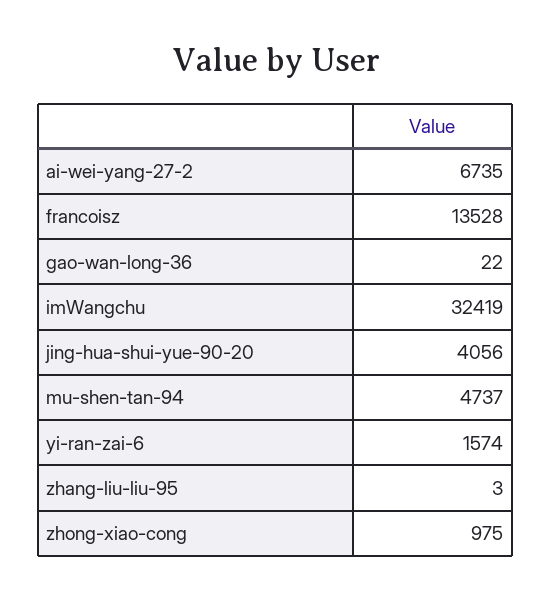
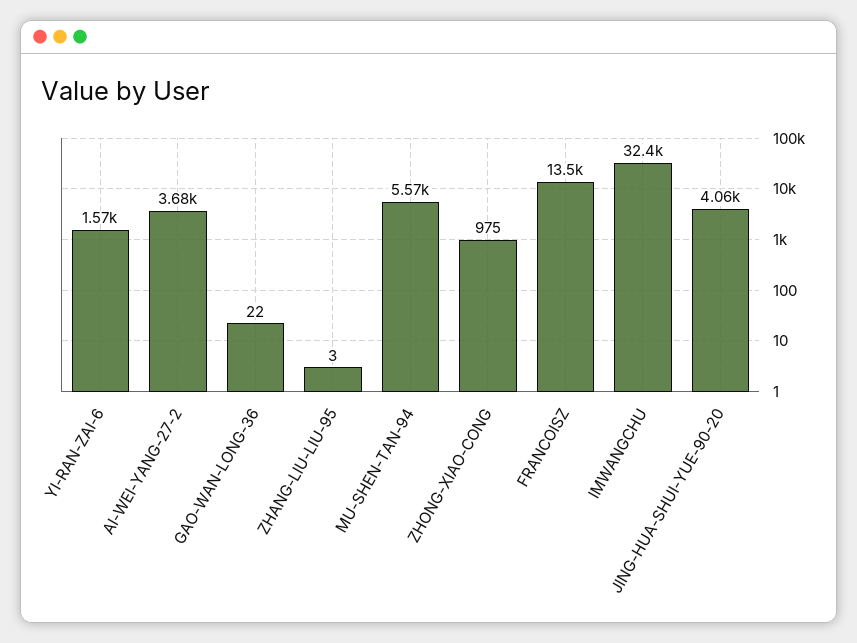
  {
-   "ai-wei-yang-27-2": 6735,
+   "ai-wei-yang-27-2": 3680,
    "francoisz": 13528,
    "gao-wan-long-36": 22,
    "imWangchu": 32419,
    "jing-hua-shui-yue-90-20": 4056,
-   "mu-shen-tan-94": 4737,
+   "mu-shen-tan-94": 5570,
    "yi-ran-zai-6": 1574,
    "zhang-liu-liu-95": 3,
    "zhong-xiao-cong": 975
  }

